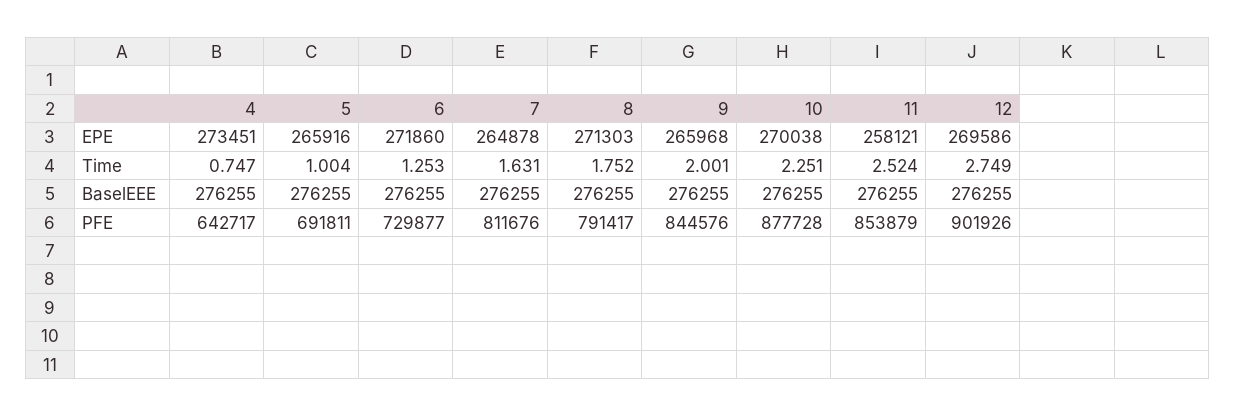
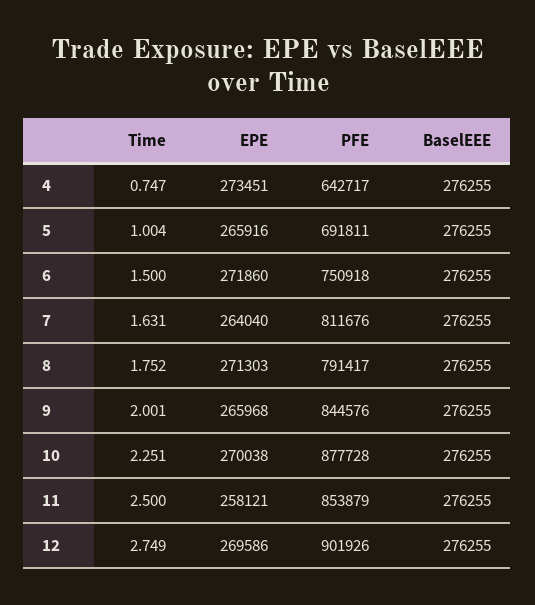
  {
    "4": {
      "EPE": 273451,
      "Time": 0.747,
      "BaselEEE": 276255,
      "PFE": 642717
    },
    "5": {
      "EPE": 265916,
      "Time": 1.004,
      "BaselEEE": 276255,
      "PFE": 691811
    },
    "6": {
      "EPE": 271860,
-     "Time": 1.253,
+     "Time": 1.5,
      "BaselEEE": 276255,
-     "PFE": 729877
+     "PFE": 750918
    },
    "7": {
-     "EPE": 264878,
+     "EPE": 264040,
      "Time": 1.631,
      "BaselEEE": 276255,
      "PFE": 811676
    },
    "8": {
      "EPE": 271303,
      "Time": 1.752,
      "BaselEEE": 276255,
      "PFE": 791417
    },
    "9": {
      "EPE": 265968,
      "Time": 2.001,
      "BaselEEE": 276255,
      "PFE": 844576
    },
    "10": {
      "EPE": 270038,
      "Time": 2.251,
      "BaselEEE": 276255,
      "PFE": 877728
    },
    "11": {
      "EPE": 258121,
-     "Time": 2.524,
+     "Time": 2.5,
      "BaselEEE": 276255,
      "PFE": 853879
    },
    "12": {
      "EPE": 269586,
      "Time": 2.749,
      "BaselEEE": 276255,
      "PFE": 901926
    }
  }

